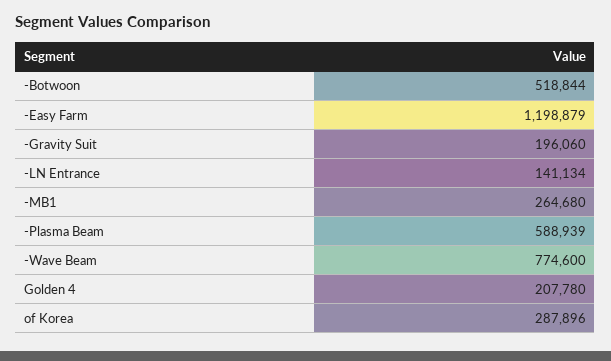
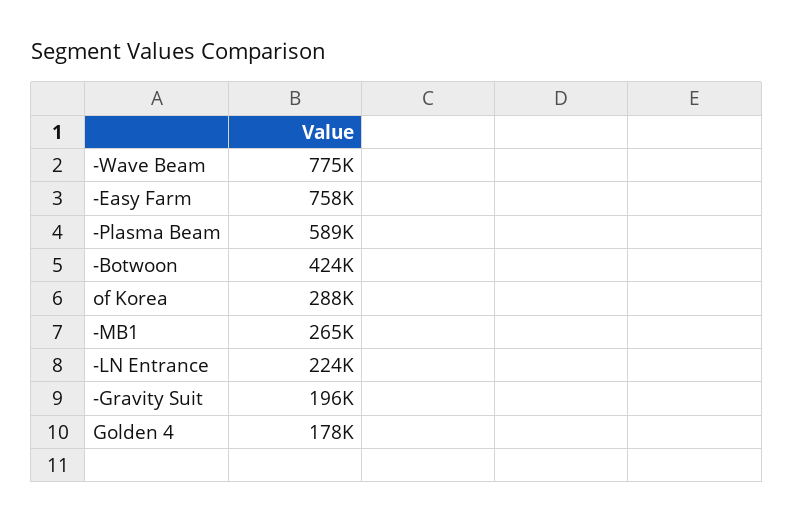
  {
-   "-Botwoon": 518844,
+   "-Botwoon": 424000,
-   "-Easy Farm": 1198879,
+   "-Easy Farm": 758000,
    "-Gravity Suit": 196060,
-   "-LN Entrance": 141134,
+   "-LN Entrance": 224000,
    "-MB1": 264680,
    "-Plasma Beam": 588939,
    "-Wave Beam": 774600,
-   "Golden 4": 207780,
+   "Golden 4": 178000,
    "of Korea": 287896
  }

